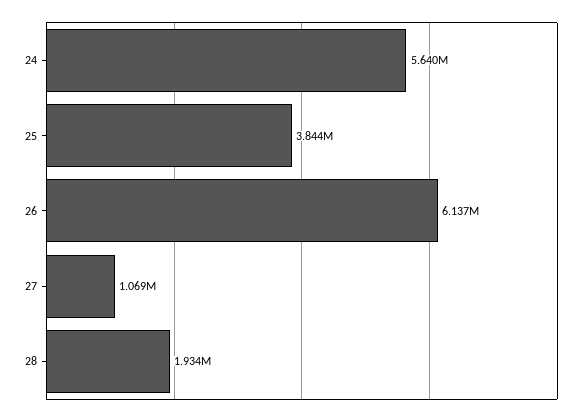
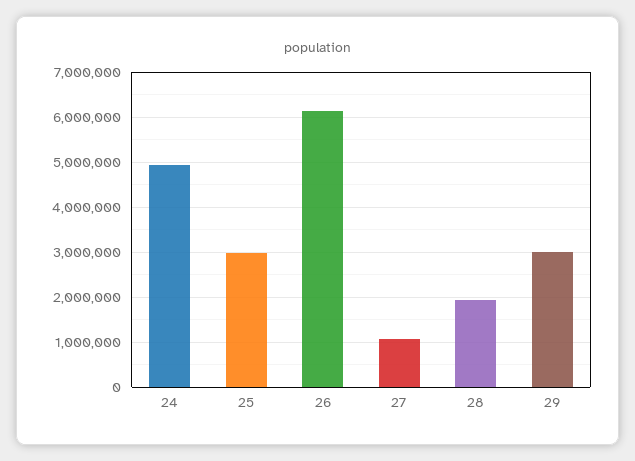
  {
-   "24": 5640000,
+   "24": 5000000,
-   "25": 3844000,
+   "25": 3000000,
    "26": 6137000,
    "27": 1069000,
-   "28": 1934000
+   "28": 1934000,
+   "29": 3000000
  }

